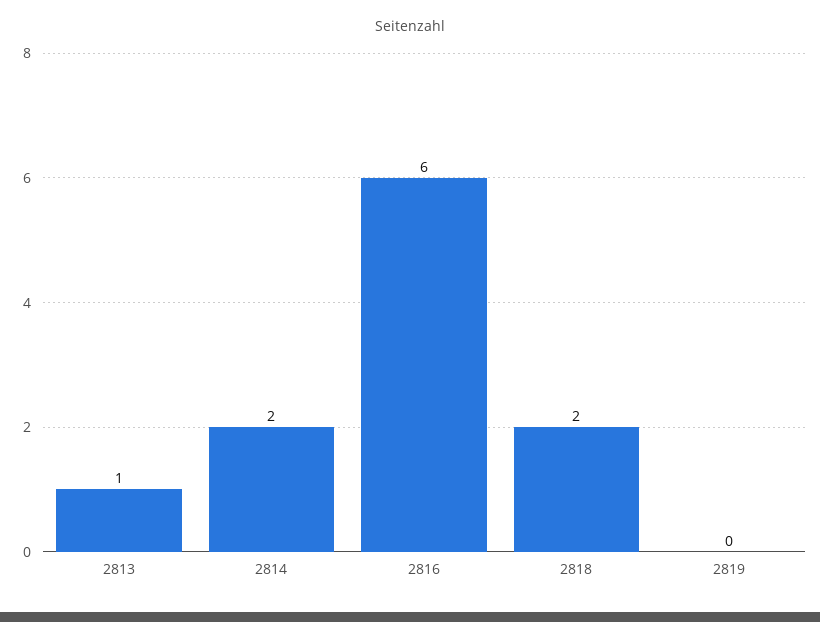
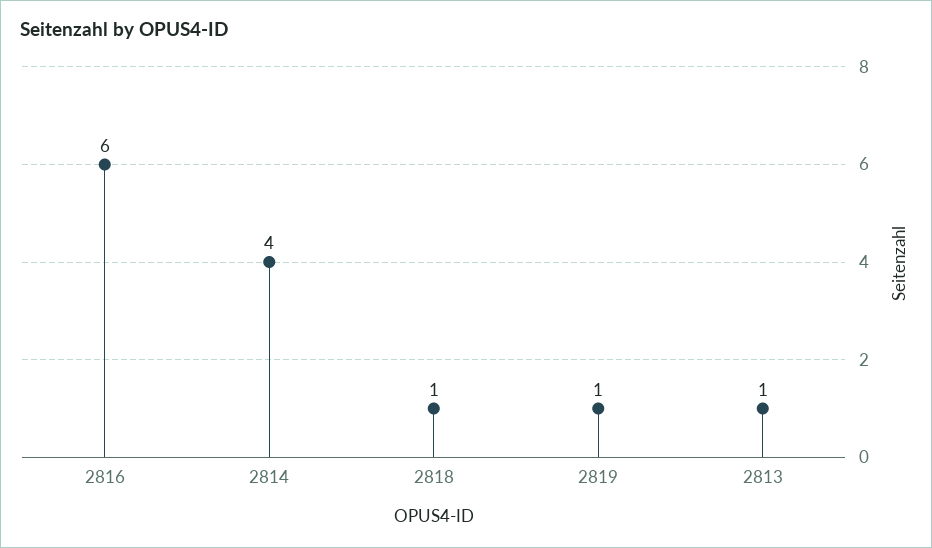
  {
    "2813": 1,
-   "2814": 2,
+   "2814": 4,
    "2816": 6,
-   "2818": 2,
+   "2818": 1,
-   "2819": 0
+   "2819": 1
  }

